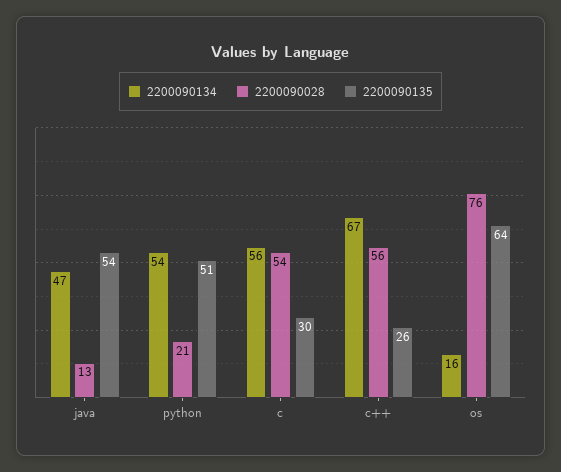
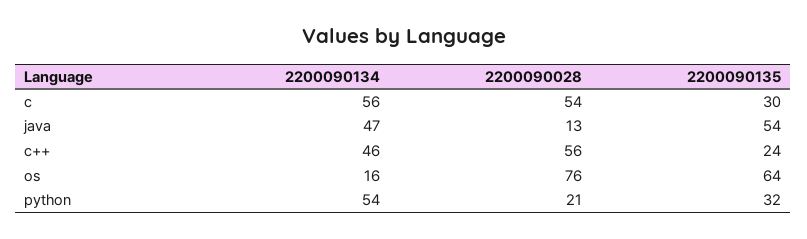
  {
    "2200090134": {
      "java": 47,
      "python": 54,
      "c": 56,
-     "c++": 67,
+     "c++": 46,
      "os": 16
    },
    "2200090028": {
      "java": 13,
      "python": 21,
      "c": 54,
      "c++": 56,
      "os": 76
    },
    "2200090135": {
      "java": 54,
-     "python": 51,
+     "python": 32,
      "c": 30,
-     "c++": 26,
+     "c++": 24,
      "os": 64
    }
  }

